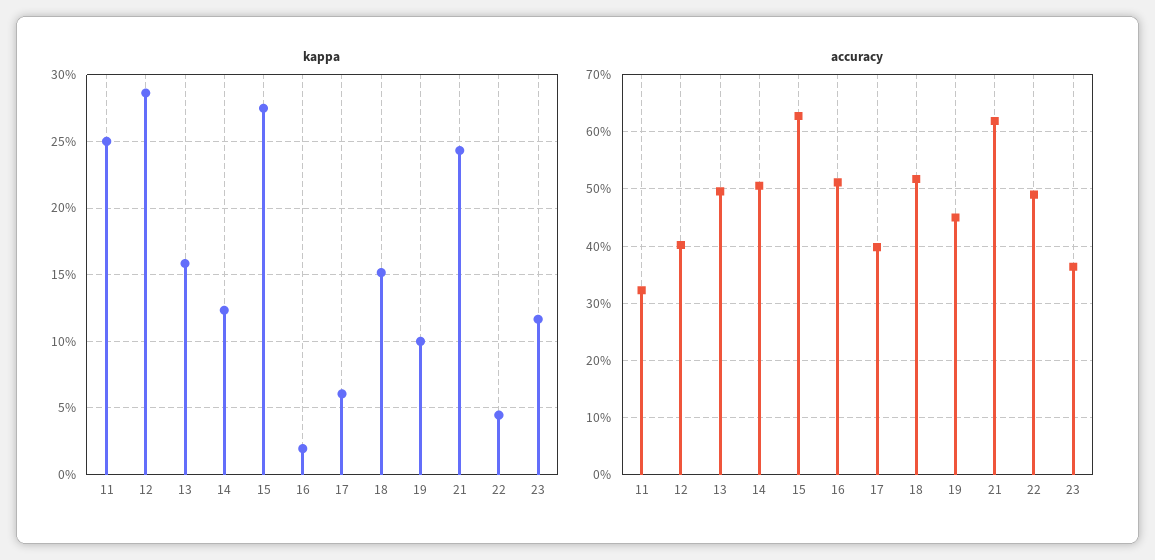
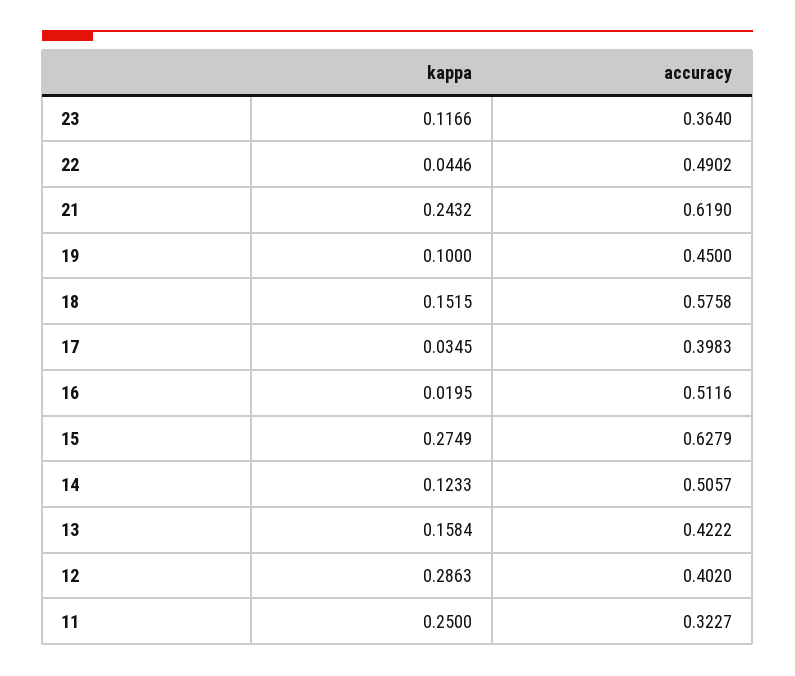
  {
    "kappa": {
      "11": 0.25,
      "12": 0.2863,
      "13": 0.1584,
      "14": 0.1233,
      "15": 0.2749,
      "16": 0.0195,
-     "17": 0.06,
+     "17": 0.0345,
      "18": 0.1515,
      "19": 0.1,
      "21": 0.2432,
      "22": 0.0446,
      "23": 0.1166
    },
    "accuracy": {
      "11": 0.3227,
      "12": 0.402,
-     "13": 0.5,
+     "13": 0.4222,
      "14": 0.5057,
      "15": 0.6279,
      "16": 0.5116,
      "17": 0.3983,
-     "18": 0.52,
+     "18": 0.5758,
      "19": 0.45,
      "21": 0.619,
      "22": 0.4902,
      "23": 0.364
    }
  }

